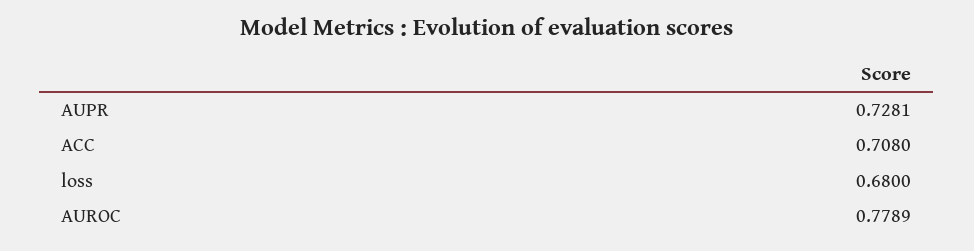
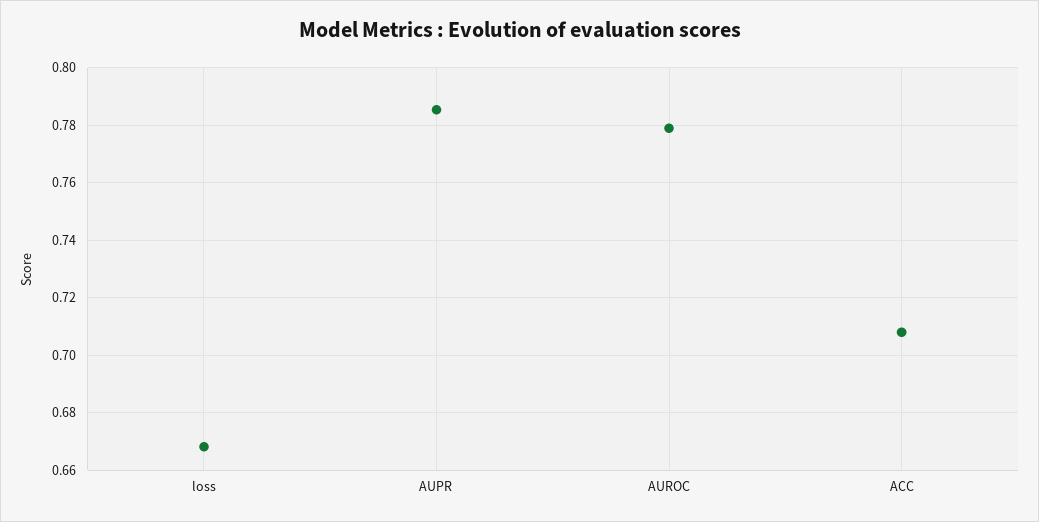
  {
-   "AUPR": 0.7281,
+   "AUPR": 0.785,
    "ACC": 0.708,
-   "loss": 0.68,
+   "loss": 0.6675,
    "AUROC": 0.7789
  }

